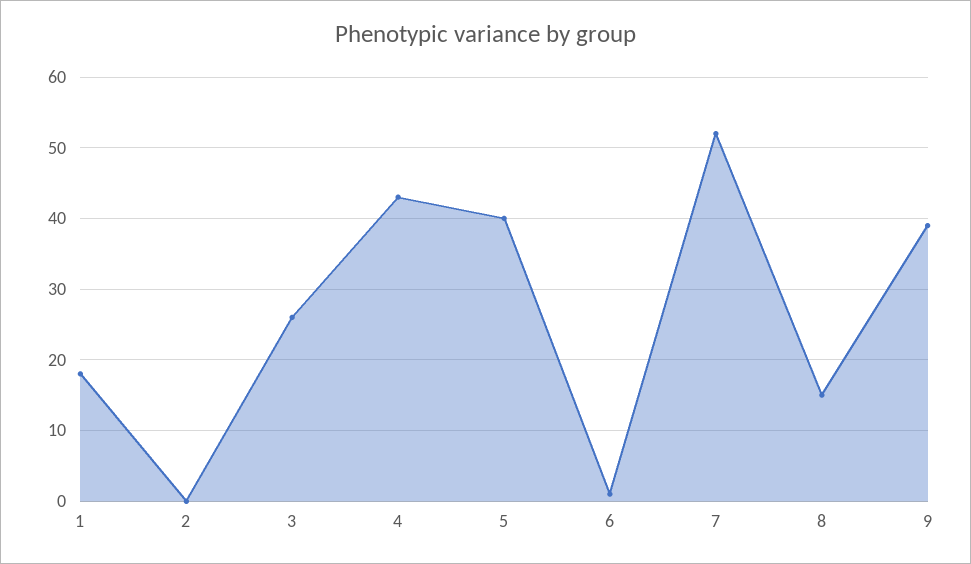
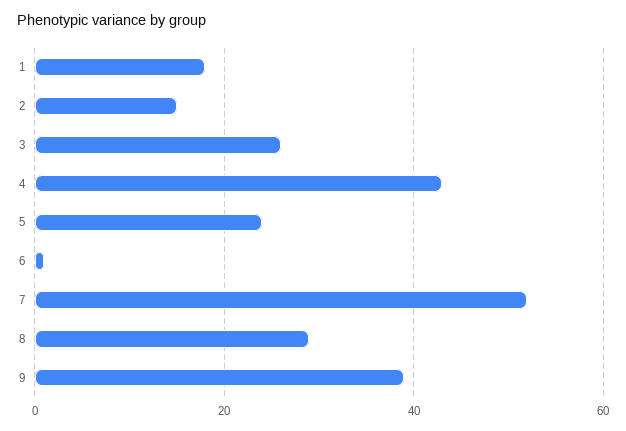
  {
    "1": 18,
-   "2": 0,
+   "2": 15,
    "3": 26,
    "4": 43,
-   "5": 40,
+   "5": 25,
    "6": 1,
    "7": 52,
-   "8": 15,
+   "8": 30,
    "9": 39
  }

